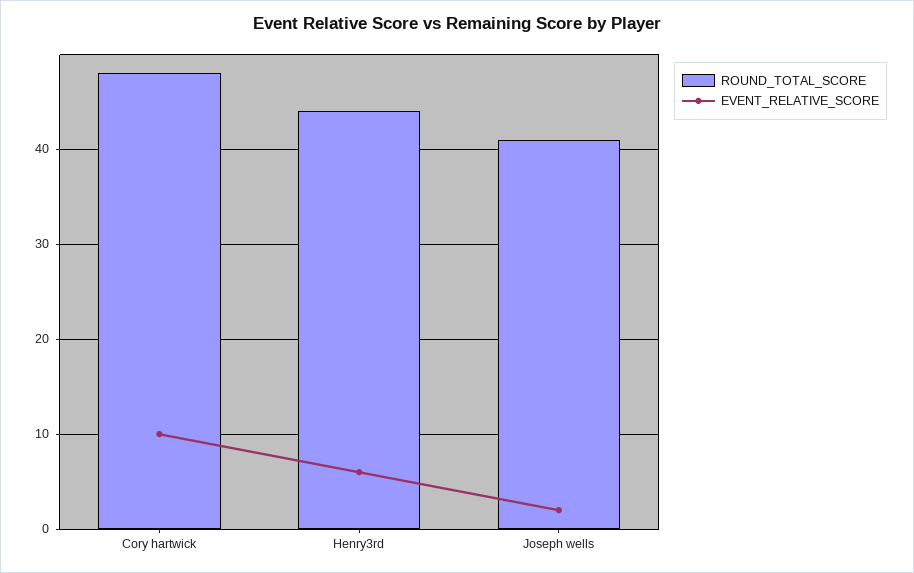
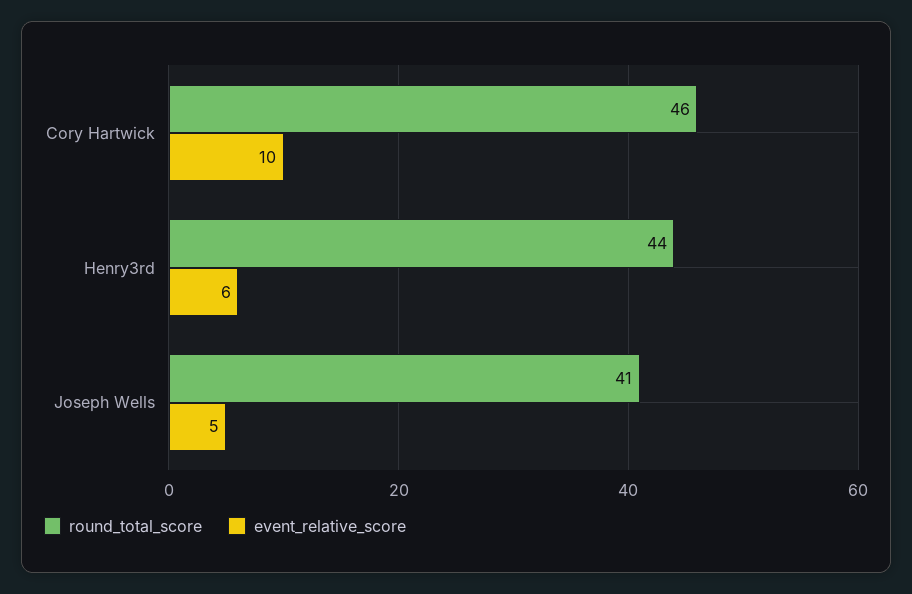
  {
    "ROUND_TOTAL_SCORE": {
-     "Cory hartwick": 48,
+     "Cory hartwick": 46,
      "Henry3rd": 44,
      "Joseph wells": 41
    },
    "EVENT_RELATIVE_SCORE": {
      "Cory hartwick": 10,
      "Henry3rd": 6,
-     "Joseph wells": 2
+     "Joseph wells": 5
    }
  }

